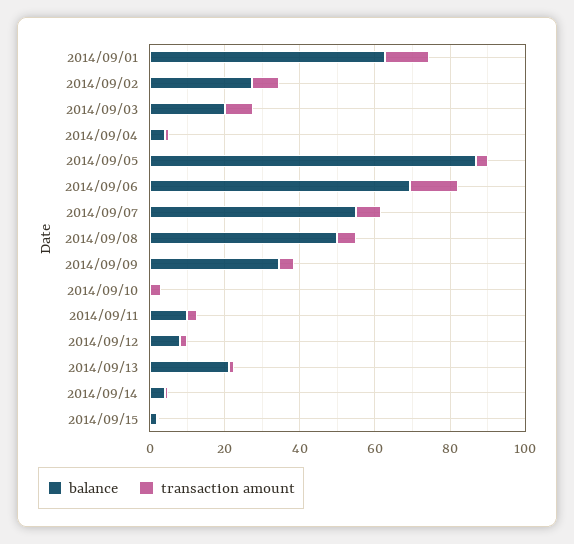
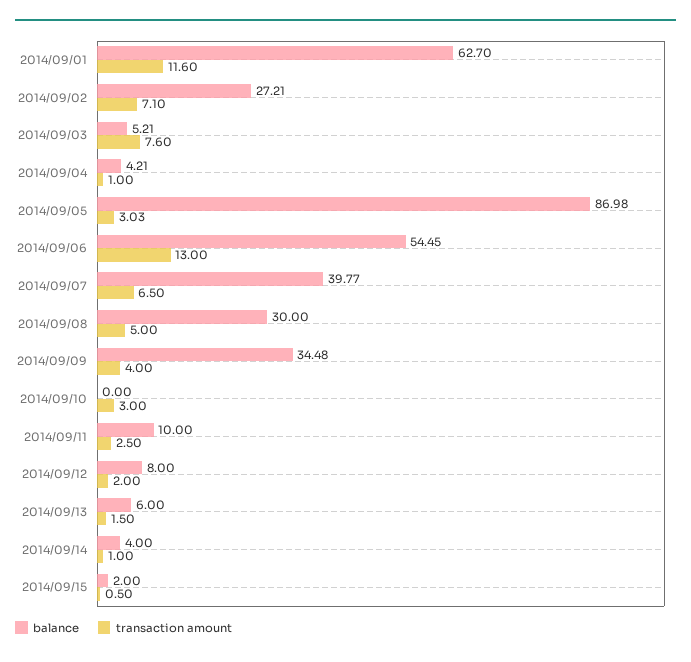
  {
    "balance": {
      "2014/09/01": 62.7,
      "2014/09/02": 27.21,
-     "2014/09/03": 20,
+     "2014/09/03": 5.21,
      "2014/09/04": 4.21,
      "2014/09/05": 86.98,
-     "2014/09/06": 70,
+     "2014/09/06": 54.45,
-     "2014/09/07": 55,
+     "2014/09/07": 39.77,
-     "2014/09/08": 50,
+     "2014/09/08": 30,
      "2014/09/09": 34.48,
      "2014/09/10": 0,
      "2014/09/11": 10,
      "2014/09/12": 8,
-     "2014/09/13": 20,
+     "2014/09/13": 6,
      "2014/09/14": 4,
      "2014/09/15": 2
    },
    "transaction amount": {
      "2014/09/01": 11.6,
      "2014/09/02": 7.1,
      "2014/09/03": 7.6,
      "2014/09/04": 1,
      "2014/09/05": 3.03,
      "2014/09/06": 13,
      "2014/09/07": 6.5,
      "2014/09/08": 5,
      "2014/09/09": 4,
      "2014/09/10": 3,
      "2014/09/11": 2.5,
      "2014/09/12": 2,
      "2014/09/13": 1.5,
      "2014/09/14": 1,
      "2014/09/15": 0.5
    }
  }

